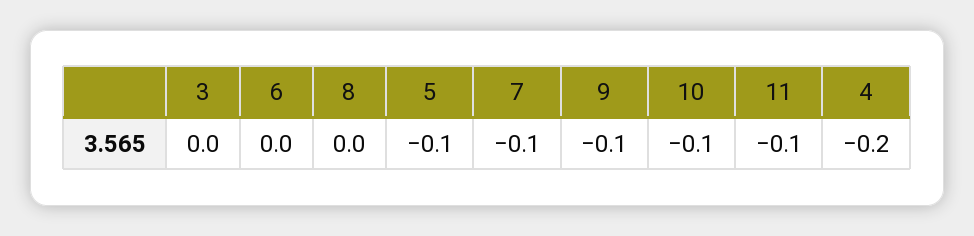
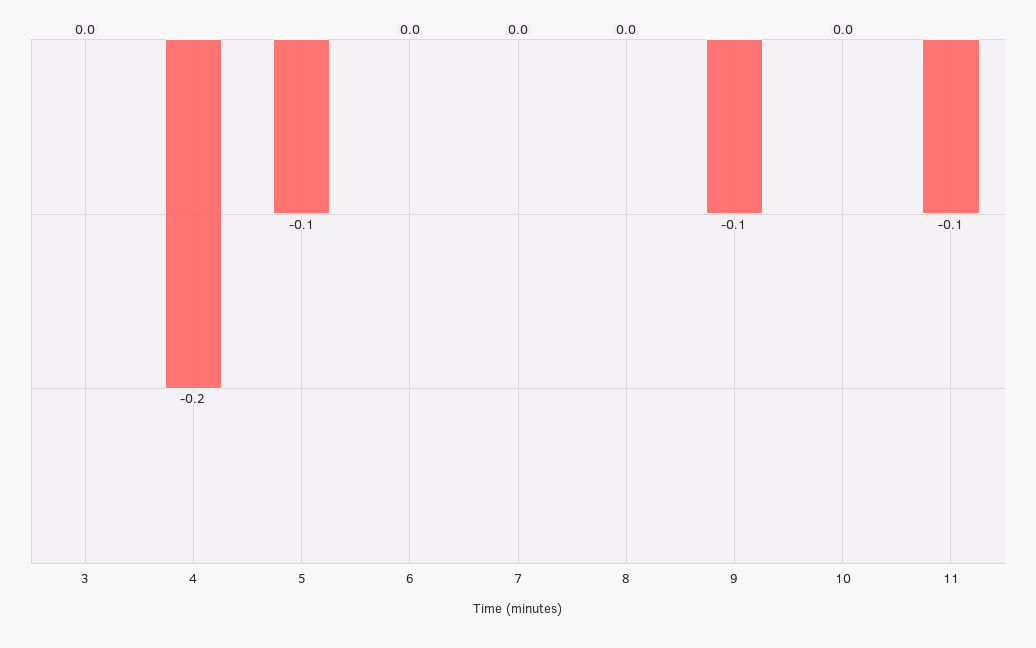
  {
    "3": 0,
    "6": 0,
    "8": 0,
    "5": -0.1,
-   "7": -0.1,
+   "7": 0,
    "9": -0.1,
-   "10": -0.1,
+   "10": 0,
    "11": -0.1,
    "4": -0.2
  }

